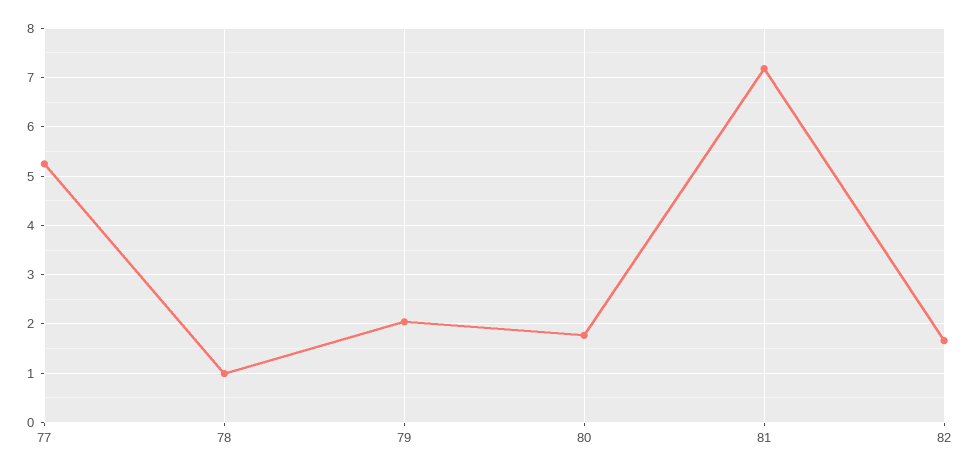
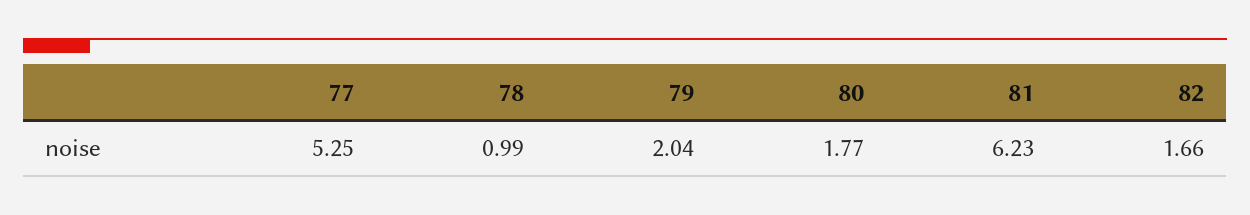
  {
    "77": 5.25,
    "78": 0.99,
    "79": 2.04,
    "80": 1.77,
-   "81": 7.2,
+   "81": 6.23,
    "82": 1.66
  }

